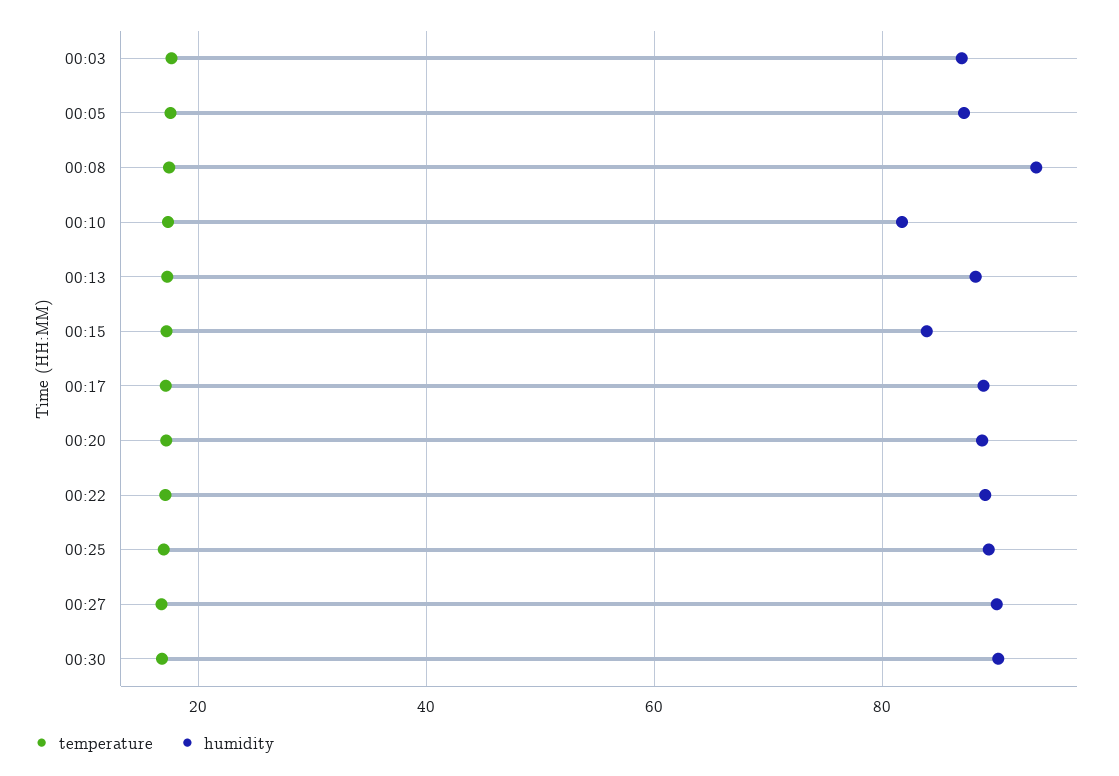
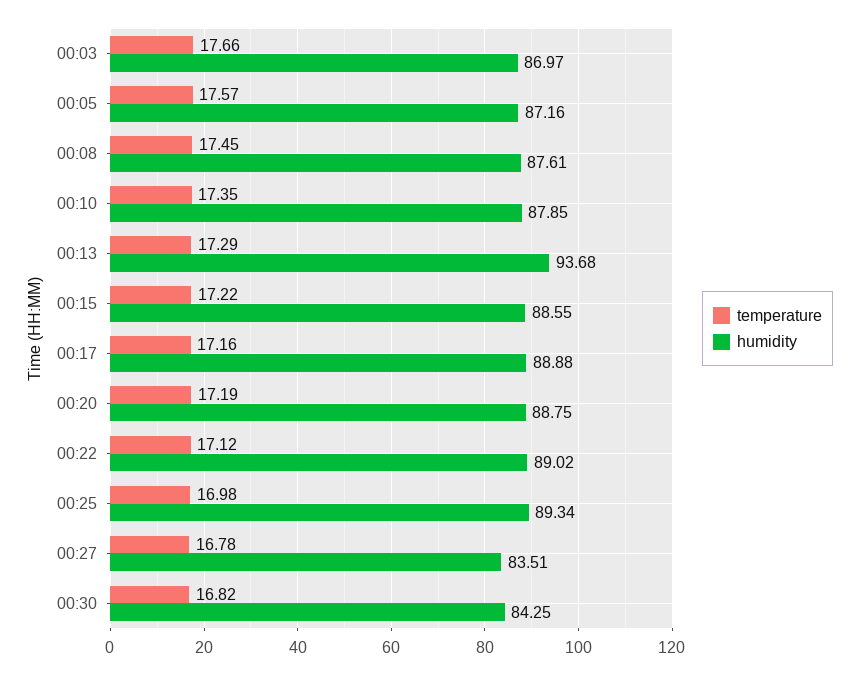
  {
    "temperature": {
      "00:03": 17.66,
      "00:05": 17.57,
      "00:08": 17.45,
      "00:10": 17.35,
      "00:13": 17.29,
      "00:15": 17.22,
      "00:17": 17.16,
      "00:20": 17.19,
      "00:22": 17.12,
      "00:25": 16.98,
      "00:27": 16.78,
      "00:30": 16.82
    },
    "humidity": {
      "00:03": 86.97,
      "00:05": 87.16,
-     "00:08": 94,
+     "00:08": 87.61,
-     "00:10": 82,
+     "00:10": 87.85,
-     "00:13": 88,
+     "00:13": 93.68,
-     "00:15": 84,
+     "00:15": 88.55,
      "00:17": 88.88,
      "00:20": 88.75,
      "00:22": 89.02,
      "00:25": 89.34,
-     "00:27": 90,
+     "00:27": 83.51,
-     "00:30": 90
+     "00:30": 84.25
    }
  }

